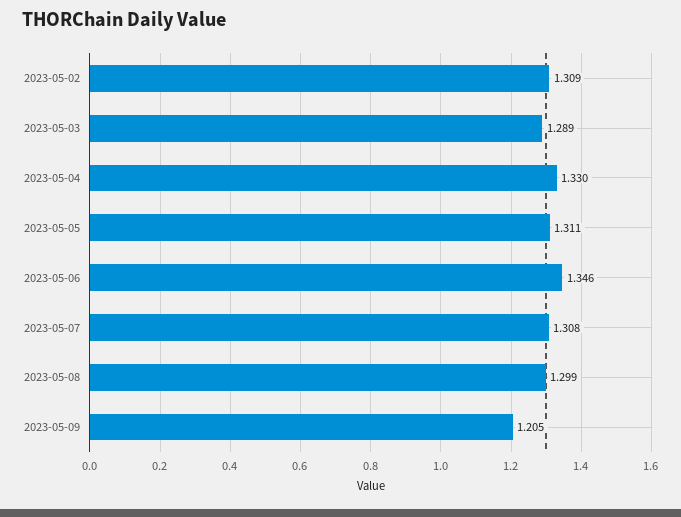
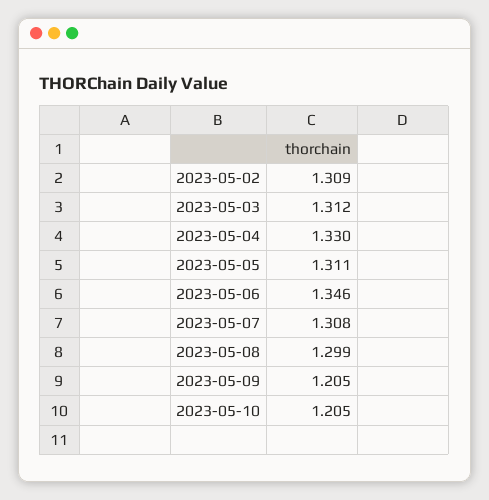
  {
    "2023-05-02": 1.309,
-   "2023-05-03": 1.289,
+   "2023-05-03": 1.312,
    "2023-05-04": 1.33,
    "2023-05-05": 1.311,
    "2023-05-06": 1.346,
    "2023-05-07": 1.308,
    "2023-05-08": 1.299,
-   "2023-05-09": 1.205
+   "2023-05-09": 1.205,
+   "2023-05-10": 1.205
  }

